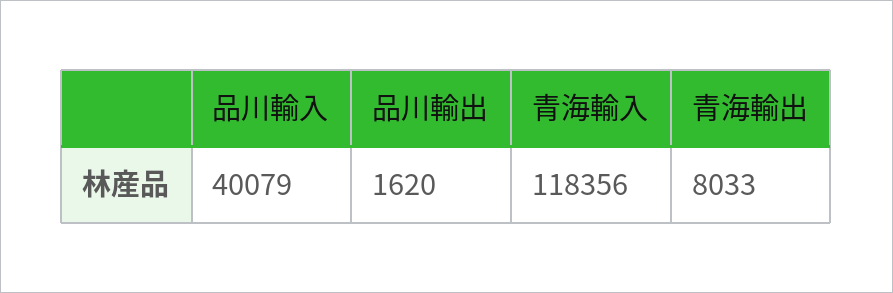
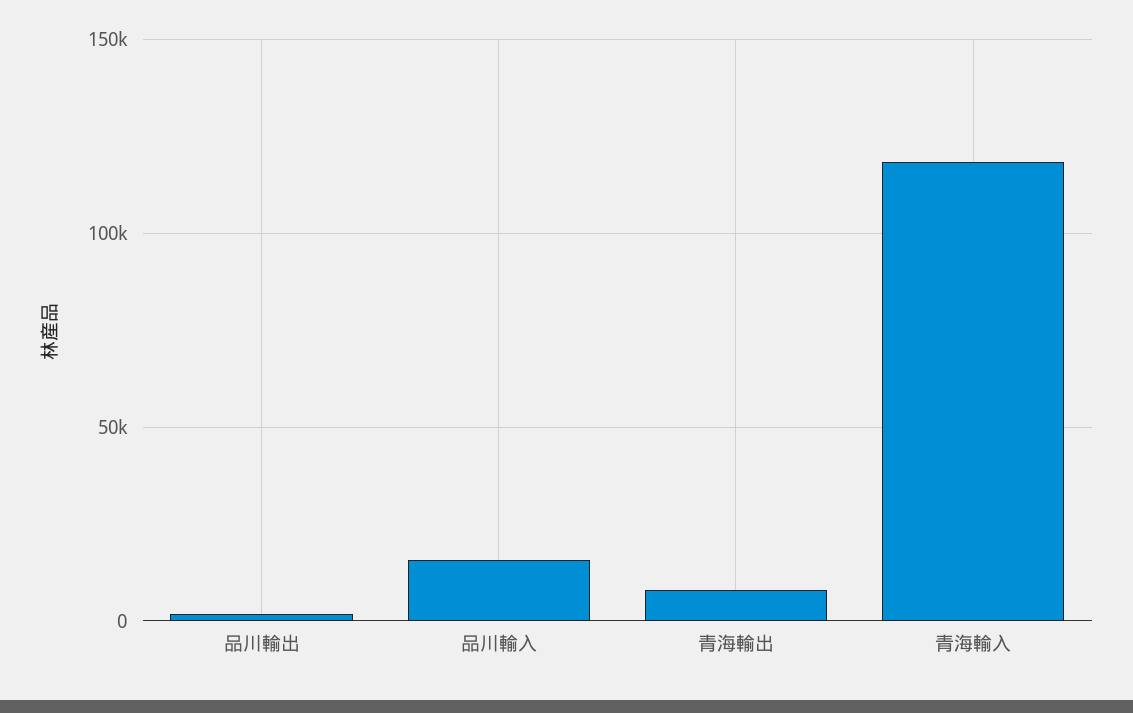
  {
-   "品川輸入": 40079,
+   "品川輸入": 15000,
    "品川輸出": 1620,
    "青海輸入": 118356,
    "青海輸出": 8033
  }

